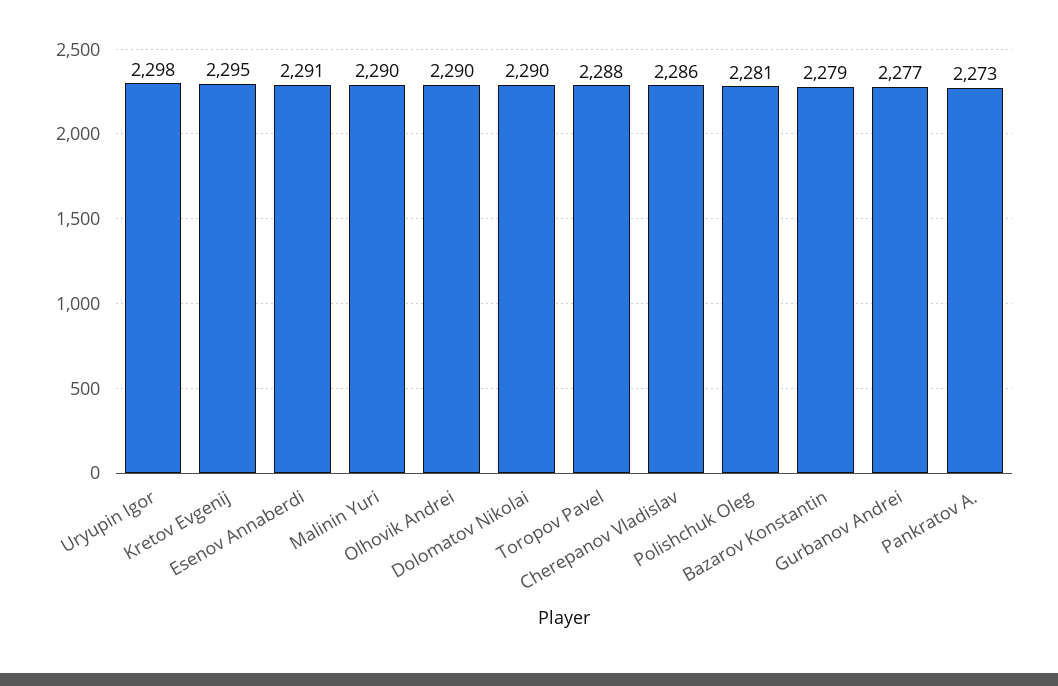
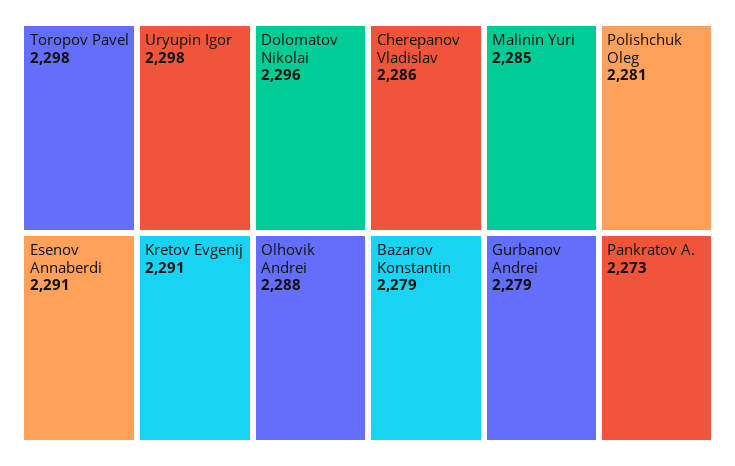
  {
    "Uryupin Igor": 2298,
-   "Kretov Evgenij": 2295,
+   "Kretov Evgenij": 2291,
    "Esenov Annaberdi": 2291,
-   "Malinin Yuri": 2290,
+   "Malinin Yuri": 2285,
-   "Olhovik Andrei": 2290,
+   "Olhovik Andrei": 2288,
-   "Dolomatov Nikolai": 2290,
+   "Dolomatov Nikolai": 2296,
-   "Toropov Pavel": 2288,
+   "Toropov Pavel": 2298,
    "Cherepanov Vladislav": 2286,
    "Polishchuk Oleg": 2281,
    "Bazarov Konstantin": 2279,
-   "Gurbanov Andrei": 2277,
+   "Gurbanov Andrei": 2279,
    "Pankratov A.": 2273
  }

